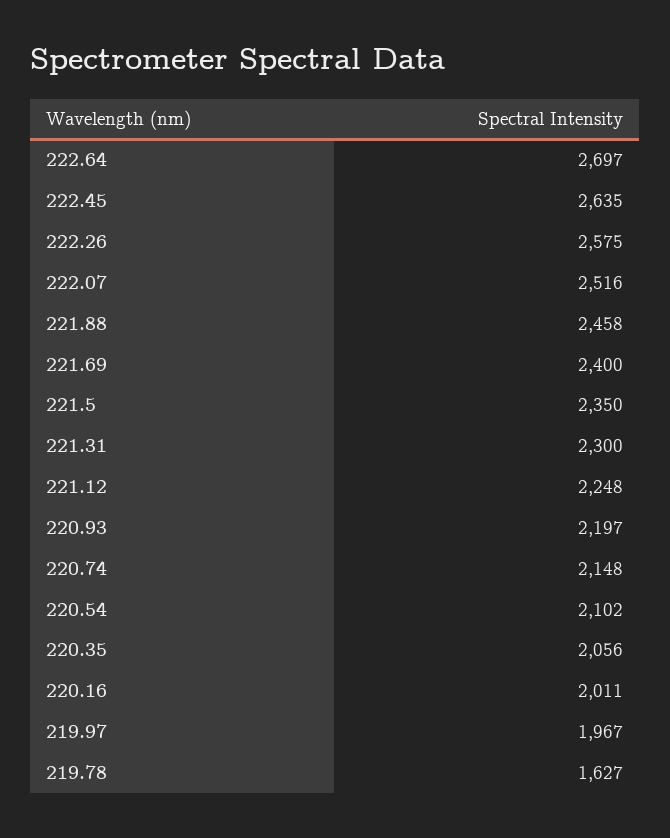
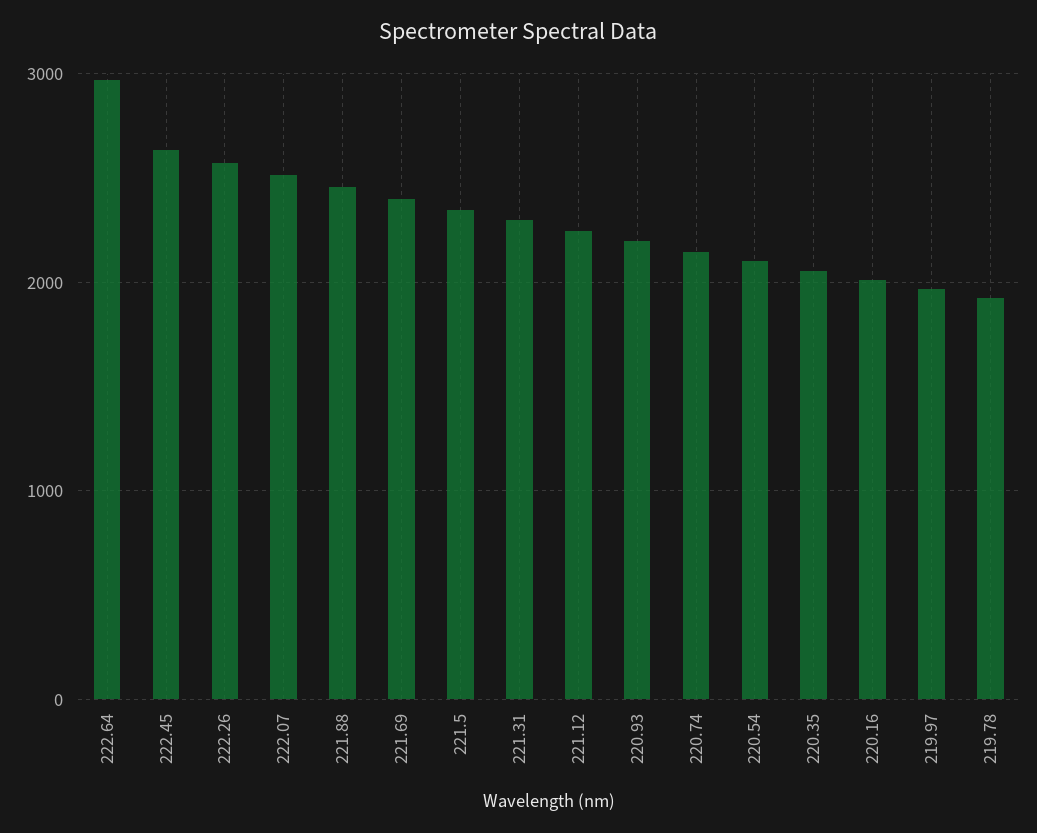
  {
-   "222.64": 2697,
+   "222.64": 3000,
    "222.45": 2635,
    "222.26": 2575,
    "222.07": 2516,
    "221.88": 2458,
    "221.69": 2400,
    "221.5": 2350,
    "221.31": 2300,
    "221.12": 2248,
    "220.93": 2197,
    "220.74": 2148,
    "220.54": 2102,
    "220.35": 2056,
    "220.16": 2011,
    "219.97": 1967,
-   "219.78": 1627
+   "219.78": 1900
  }

